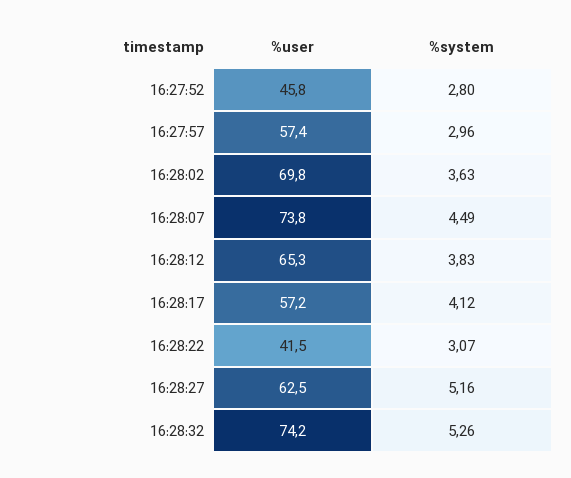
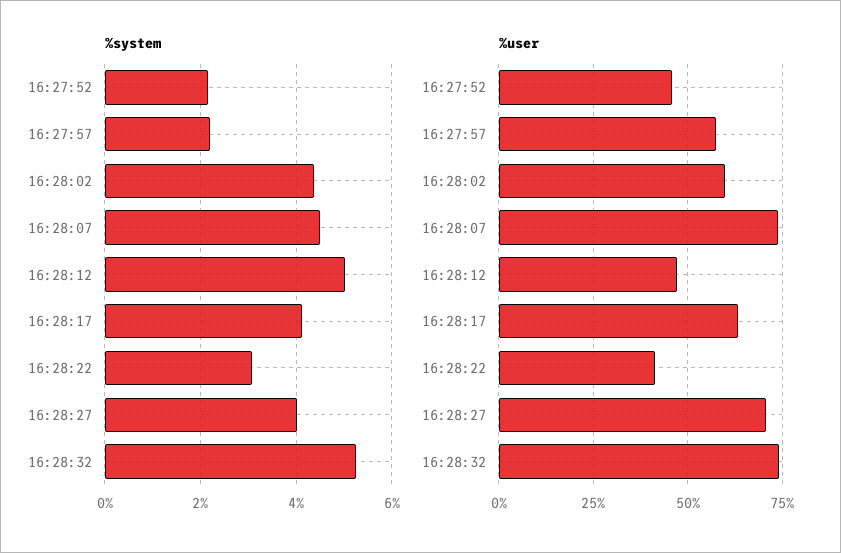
  {
    "%user": {
      "16:27:52": 45.8,
      "16:27:57": 57.4,
-     "16:28:02": 69.8,
+     "16:28:02": 60,
      "16:28:07": 73.8,
-     "16:28:12": 65.3,
+     "16:28:12": 47.5,
-     "16:28:17": 57.2,
+     "16:28:17": 62.5,
      "16:28:22": 41.5,
-     "16:28:27": 62.5,
+     "16:28:27": 70,
      "16:28:32": 74.2
    },
    "%system": {
-     "16:27:52": 2.8,
+     "16:27:52": 2.2,
-     "16:27:57": 2.96,
+     "16:27:57": 2.2,
-     "16:28:02": 3.63,
+     "16:28:02": 4.4,
      "16:28:07": 4.49,
-     "16:28:12": 3.83,
+     "16:28:12": 5,
      "16:28:17": 4.12,
      "16:28:22": 3.07,
-     "16:28:27": 5.16,
+     "16:28:27": 4,
      "16:28:32": 5.26
    }
  }

